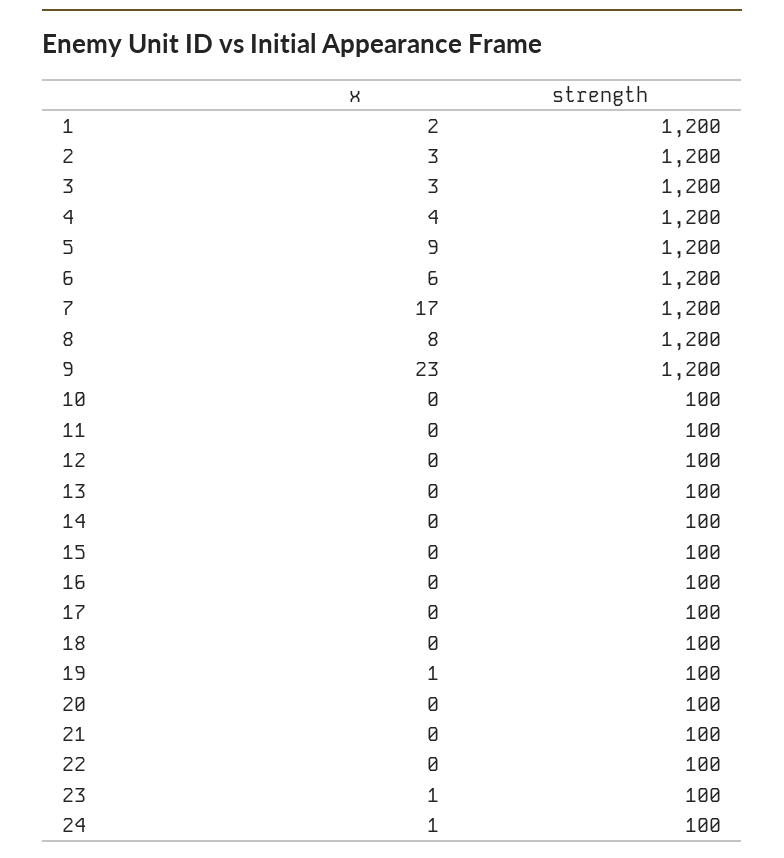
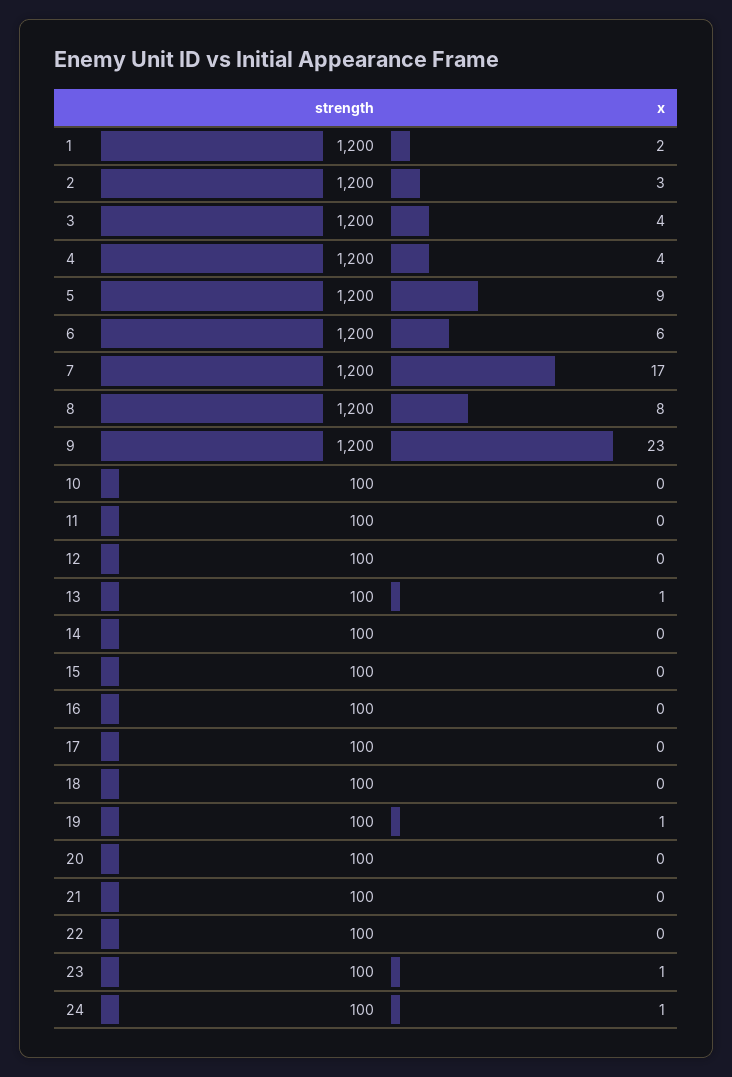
  {
    "x": {
      "1": 2,
      "2": 3,
-     "3": 3,
+     "3": 4,
      "4": 4,
      "5": 9,
      "6": 6,
      "7": 17,
      "8": 8,
      "9": 23,
      "10": 0,
      "11": 0,
      "12": 0,
-     "13": 0,
+     "13": 1,
      "14": 0,
      "15": 0,
      "16": 0,
      "17": 0,
      "18": 0,
      "19": 1,
      "20": 0,
      "21": 0,
      "22": 0,
      "23": 1,
      "24": 1
    },
    "strength": {
      "1": 1200,
      "2": 1200,
      "3": 1200,
      "4": 1200,
      "5": 1200,
      "6": 1200,
      "7": 1200,
      "8": 1200,
      "9": 1200,
      "10": 100,
      "11": 100,
      "12": 100,
      "13": 100,
      "14": 100,
      "15": 100,
      "16": 100,
      "17": 100,
      "18": 100,
      "19": 100,
      "20": 100,
      "21": 100,
      "22": 100,
      "23": 100,
      "24": 100
    }
  }

